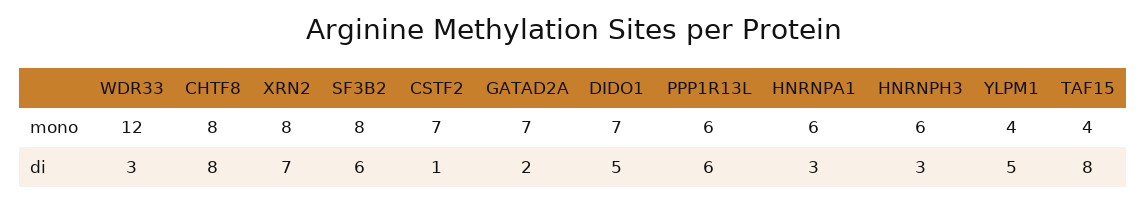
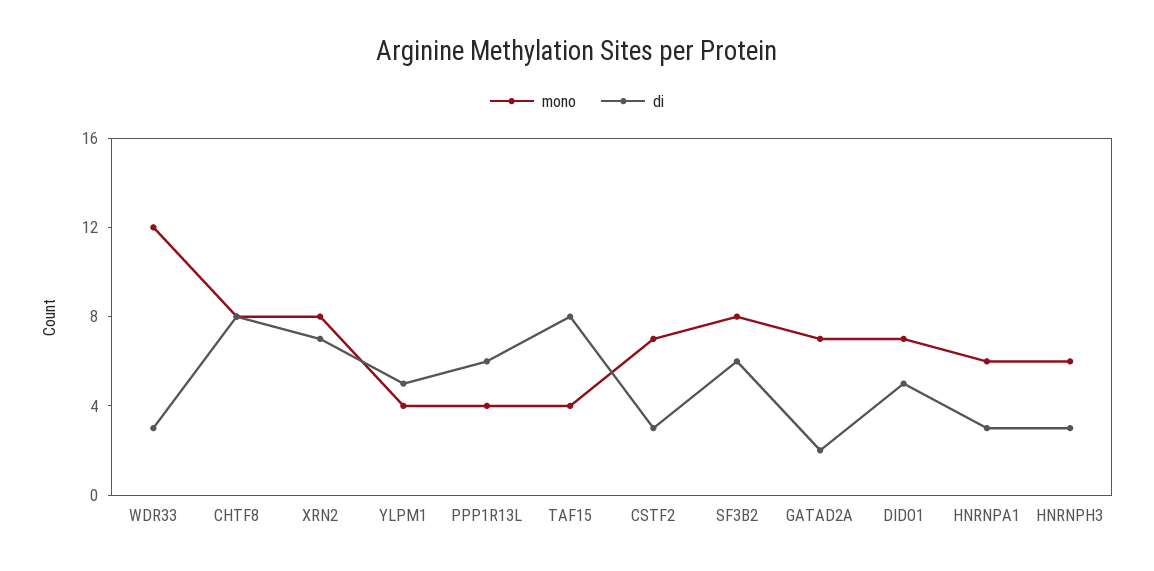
  {
    "mono": {
      "WDR33": 12,
      "CHTF8": 8,
      "XRN2": 8,
      "SF3B2": 8,
      "CSTF2": 7,
      "GATAD2A": 7,
      "DIDO1": 7,
-     "PPP1R13L": 6,
+     "PPP1R13L": 4,
      "HNRNPA1": 6,
      "HNRNPH3": 6,
      "YLPM1": 4,
      "TAF15": 4
    },
    "di": {
      "WDR33": 3,
      "CHTF8": 8,
      "XRN2": 7,
      "SF3B2": 6,
-     "CSTF2": 1,
+     "CSTF2": 3,
      "GATAD2A": 2,
      "DIDO1": 5,
      "PPP1R13L": 6,
      "HNRNPA1": 3,
      "HNRNPH3": 3,
      "YLPM1": 5,
      "TAF15": 8
    }
  }

